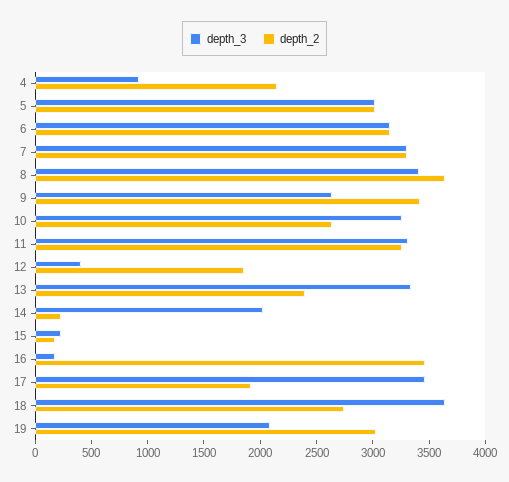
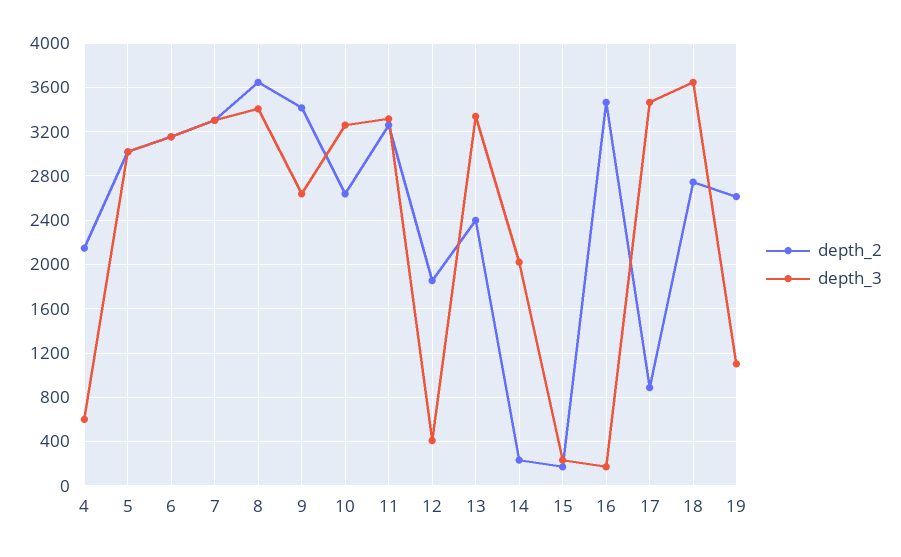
  {
    "depth_3": {
-     "4": 900,
+     "4": 600,
      "5": 3000,
      "6": 3200,
      "7": 3300,
      "8": 3400,
      "9": 2600,
      "10": 3300,
      "11": 3300,
      "12": 400,
      "13": 3300,
      "14": 2000,
      "15": 200,
      "16": 200,
      "17": 3500,
      "18": 3600,
-     "19": 2100
+     "19": 1100
    },
    "depth_2": {
      "4": 2100,
      "5": 3000,
      "6": 3200,
      "7": 3300,
      "8": 3600,
      "9": 3400,
      "10": 2600,
      "11": 3300,
      "12": 1900,
      "13": 2400,
      "14": 200,
      "15": 200,
      "16": 3500,
-     "17": 1900,
+     "17": 900,
      "18": 2700,
-     "19": 3000
+     "19": 2600
    }
  }

